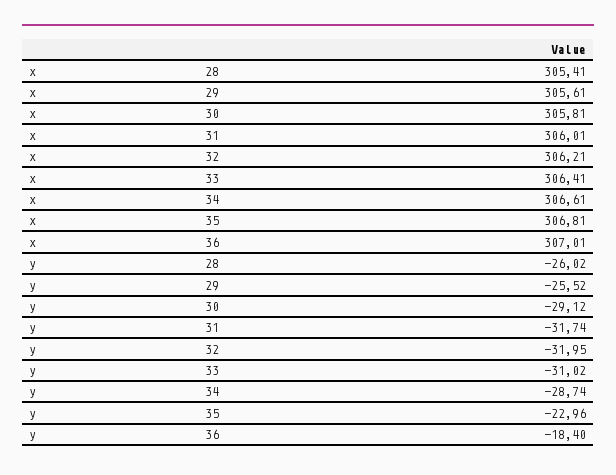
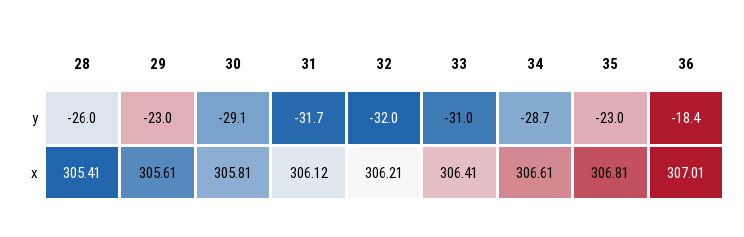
  {
    "x": {
      "28": 305.41,
      "29": 305.61,
      "30": 305.81,
-     "31": 306.01,
+     "31": 306.12,
      "32": 306.21,
      "33": 306.41,
      "34": 306.61,
      "35": 306.81,
      "36": 307.01
    },
    "y": {
      "28": -26.02,
-     "29": -25.52,
+     "29": -23,
      "30": -29.12,
      "31": -31.74,
      "32": -31.95,
      "33": -31.02,
      "34": -28.74,
      "35": -22.96,
      "36": -18.4
    }
  }

